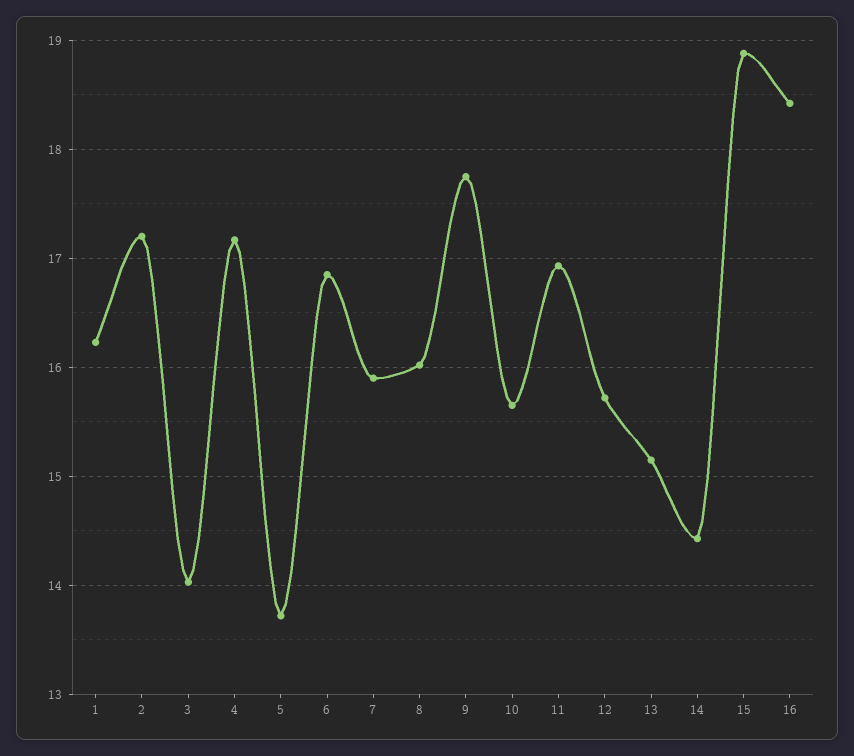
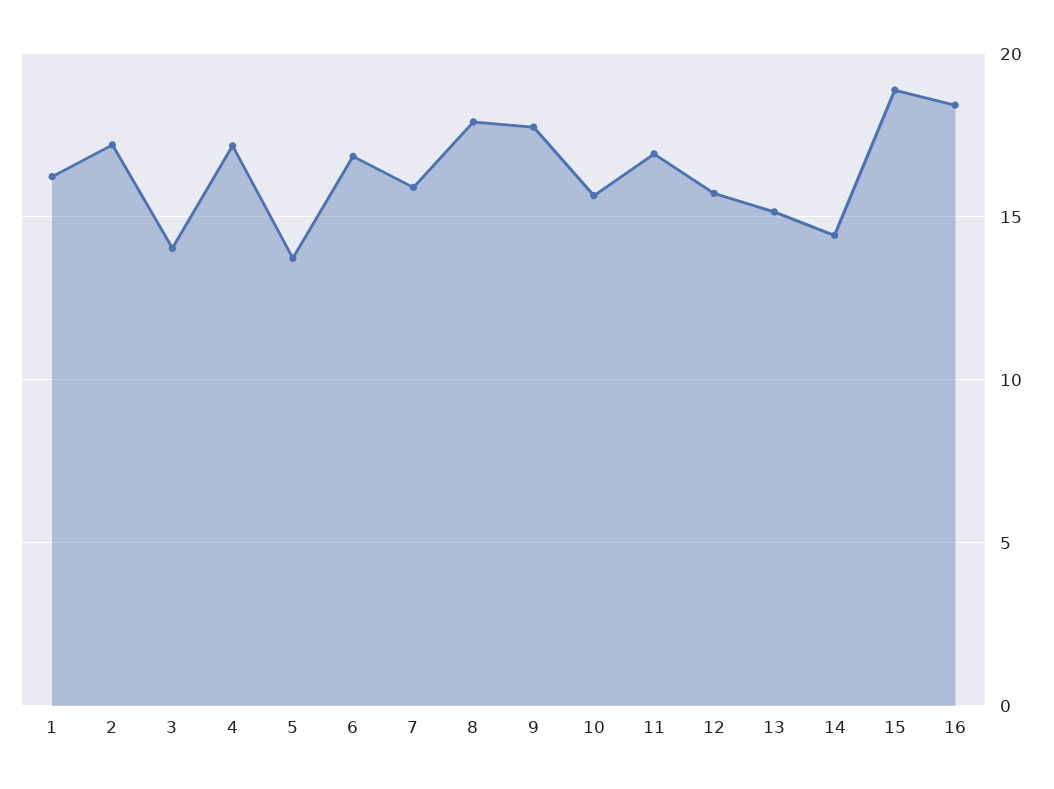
  {
    "1": 16.2,
    "2": 17.2,
    "3": 14,
    "4": 17.2,
    "5": 13.7,
    "6": 16.9,
    "7": 15.9,
-   "8": 16,
+   "8": 18,
    "9": 17.8,
    "10": 15.7,
    "11": 16.9,
    "12": 15.7,
    "13": 15.2,
    "14": 14.4,
    "15": 18.9,
    "16": 18.4
  }

